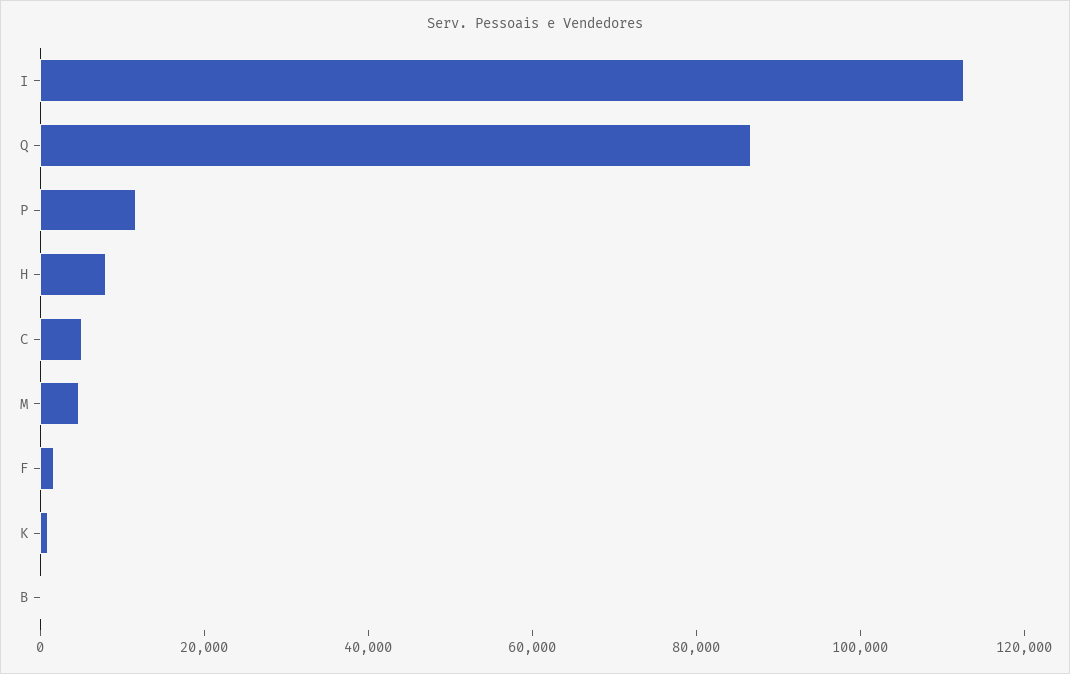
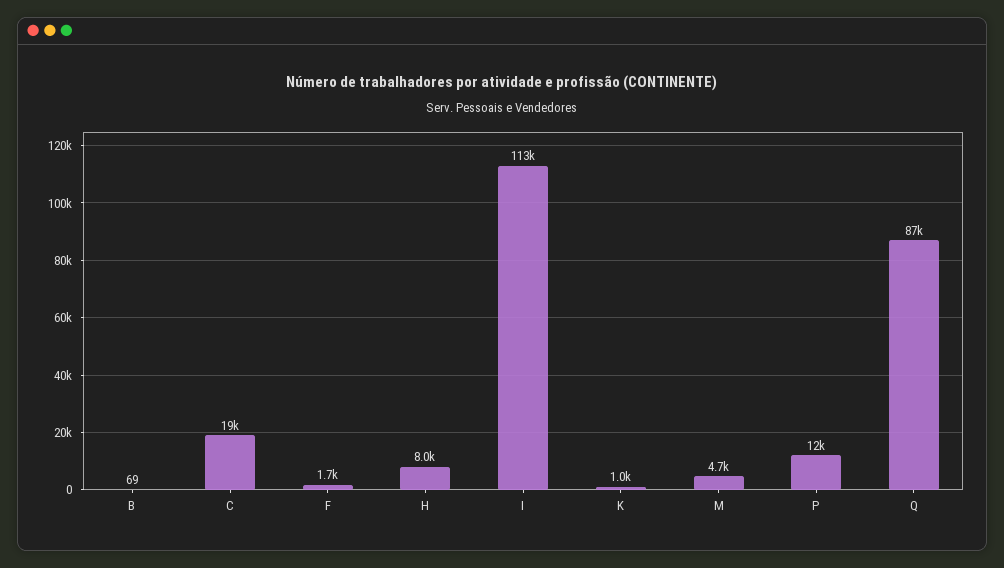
  {
    "I": 113000,
    "Q": 87000,
    "P": 12000,
    "H": 8000,
-   "C": 5000,
+   "C": 19000,
    "M": 4700,
    "F": 1700,
    "K": 1000,
    "B": 69
  }

